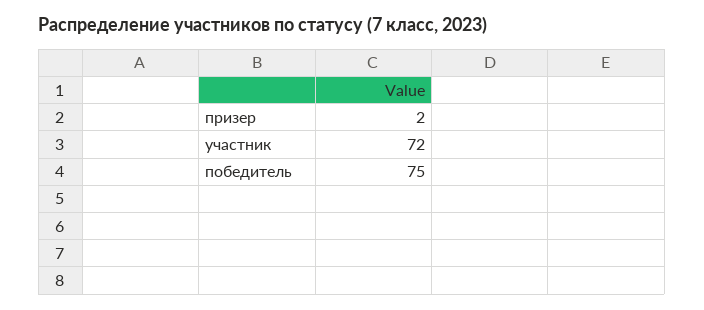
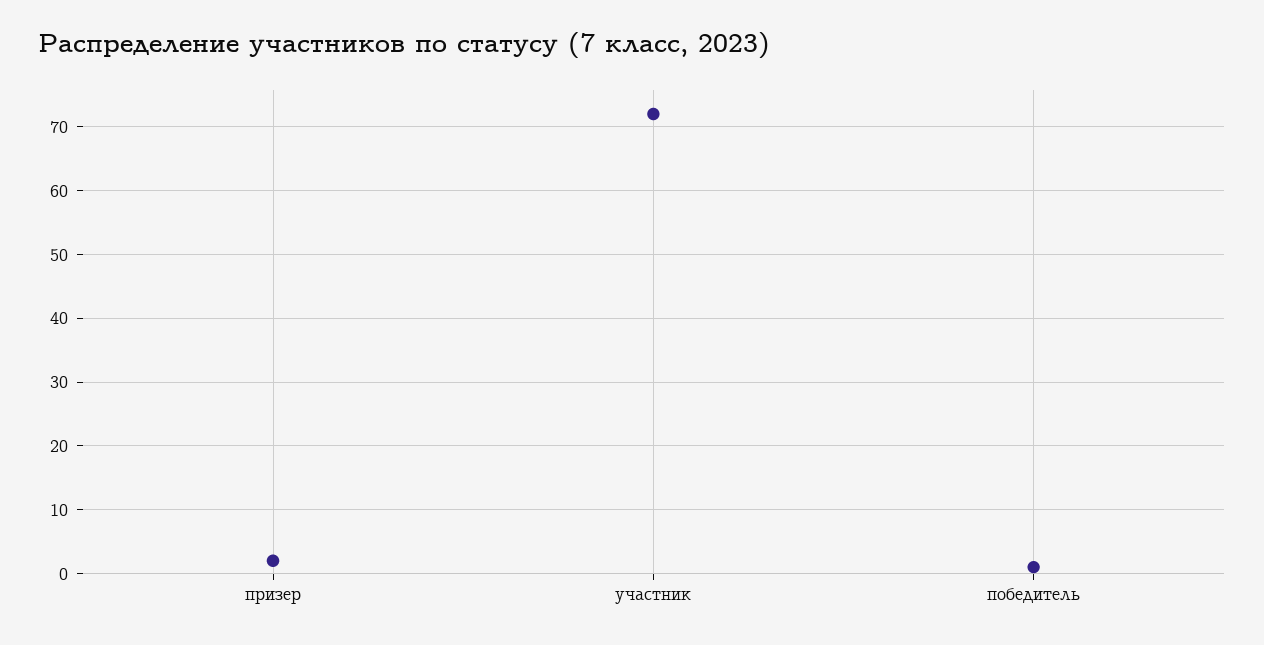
  {
    "призер": 2,
    "участник": 72,
-   "победитель": 75
+   "победитель": 1
  }

